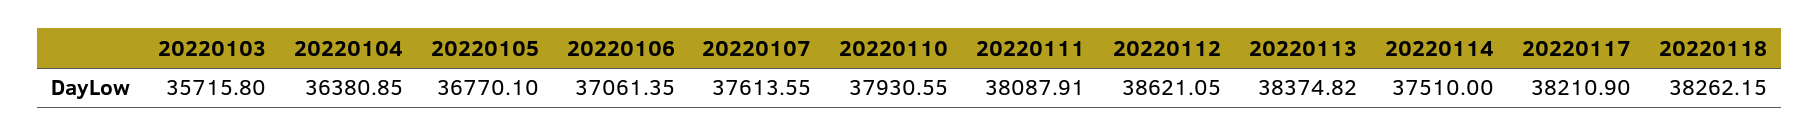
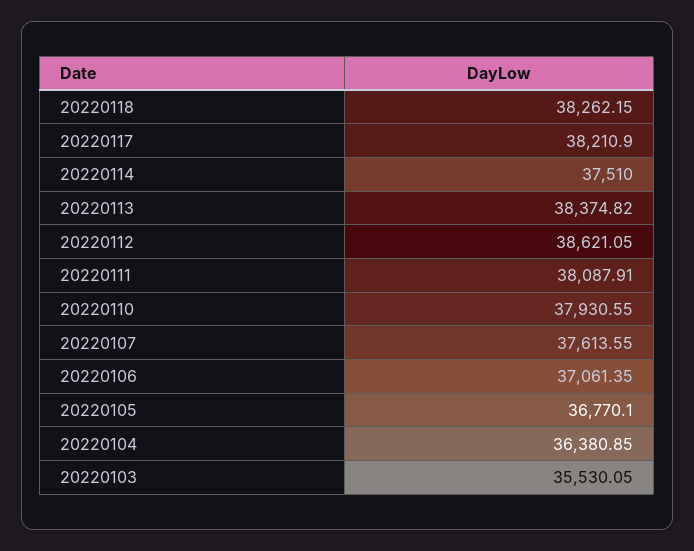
  {
-   "20220103": 35715.8,
+   "20220103": 35530.05,
    "20220104": 36380.85,
    "20220105": 36770.1,
    "20220106": 37061.35,
    "20220107": 37613.55,
    "20220110": 37930.55,
    "20220111": 38087.91,
    "20220112": 38621.05,
    "20220113": 38374.82,
    "20220114": 37510,
    "20220117": 38210.9,
    "20220118": 38262.15
  }

